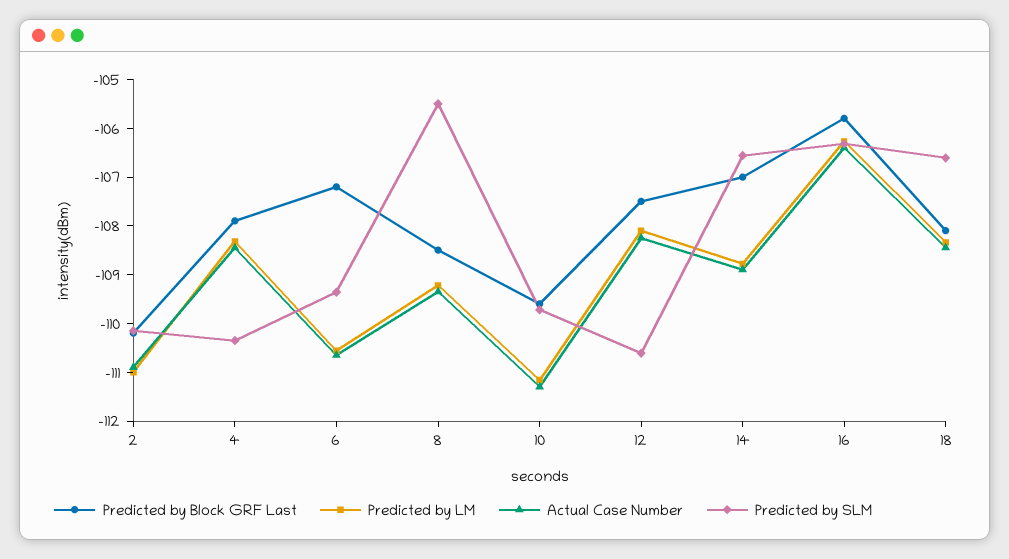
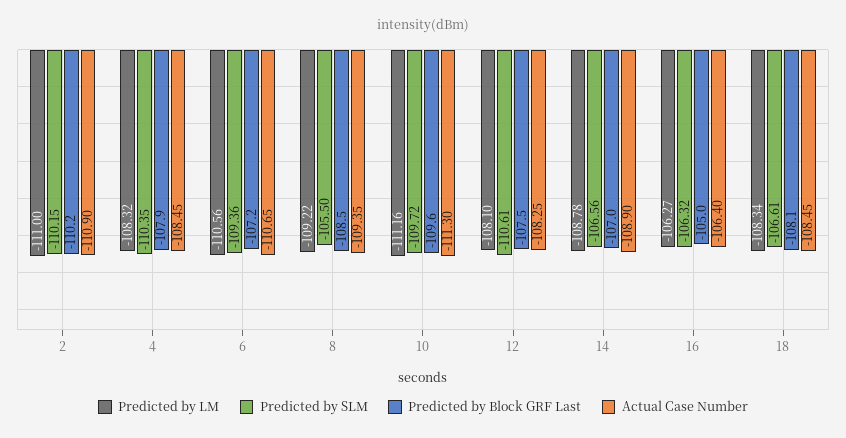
  {
    "Predicted by Block GRF Last": {
      "2": -110.2,
      "4": -107.9,
      "6": -107.2,
      "8": -108.5,
      "10": -109.6,
      "12": -107.5,
      "14": -107,
-     "16": -105.8,
+     "16": -105,
      "18": -108.1
    },
    "Predicted by LM": {
      "2": -111,
      "4": -108.32,
      "6": -110.56,
      "8": -109.22,
      "10": -111.16,
      "12": -108.1,
      "14": -108.78,
      "16": -106.27,
      "18": -108.34
    },
    "Actual Case Number": {
      "2": -110.9,
      "4": -108.45,
      "6": -110.65,
      "8": -109.35,
      "10": -111.3,
      "12": -108.25,
      "14": -108.9,
      "16": -106.4,
      "18": -108.45
    },
    "Predicted by SLM": {
      "2": -110.15,
      "4": -110.35,
      "6": -109.36,
      "8": -105.5,
      "10": -109.72,
      "12": -110.61,
      "14": -106.56,
      "16": -106.32,
      "18": -106.61
    }
  }

